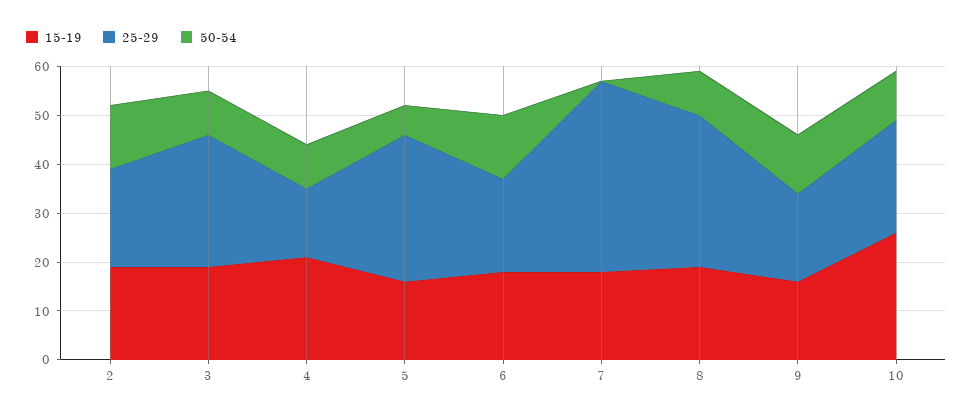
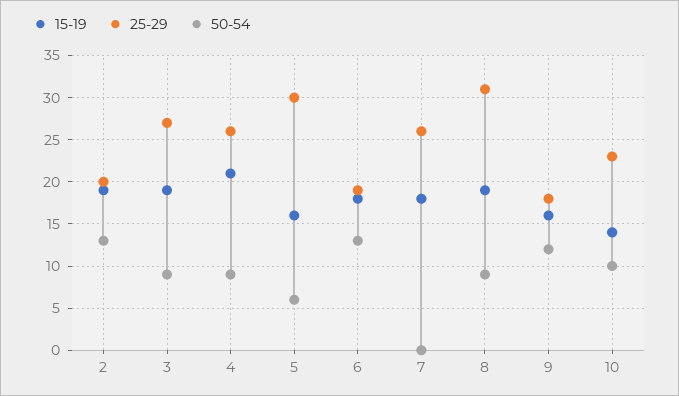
  {
    "15-19": {
      "2": 19,
      "3": 19,
      "4": 21,
      "5": 16,
      "6": 18,
      "7": 18,
      "8": 19,
      "9": 16,
-     "10": 25
+     "10": 14
    },
    "25-29": {
      "2": 20,
      "3": 27,
-     "4": 15,
+     "4": 26,
      "5": 30,
      "6": 19,
-     "7": 40,
+     "7": 26,
      "8": 31,
      "9": 18,
      "10": 23
    },
    "50-54": {
      "2": 13,
      "3": 9,
      "4": 9,
      "5": 6,
      "6": 13,
      "7": 0,
      "8": 9,
      "9": 12,
      "10": 10
    }
  }

